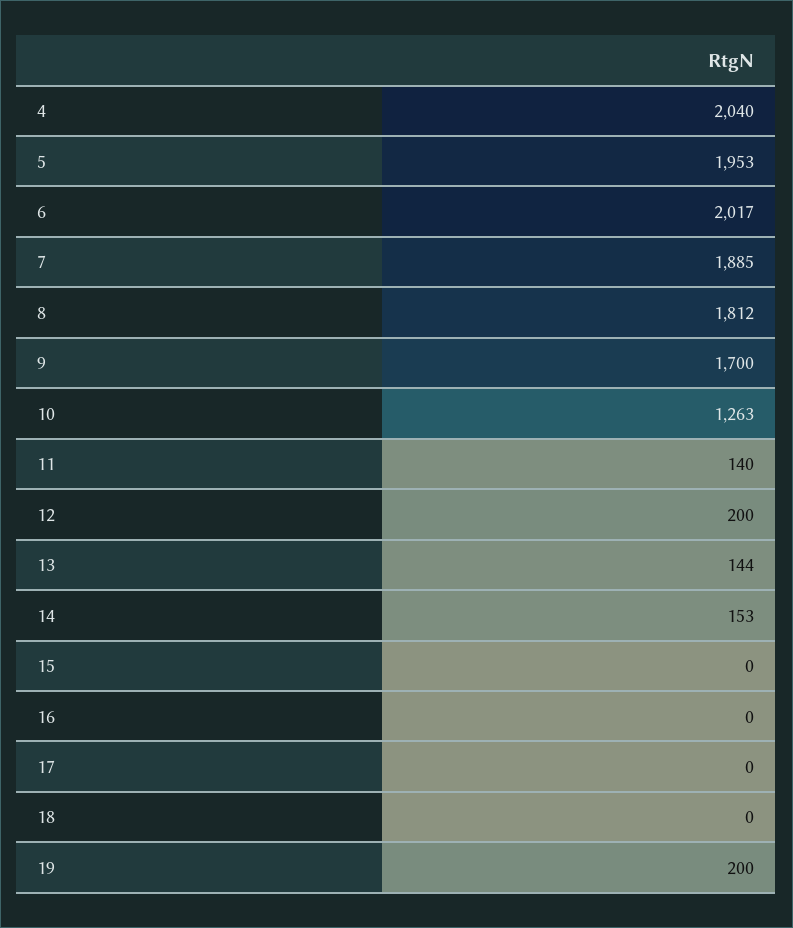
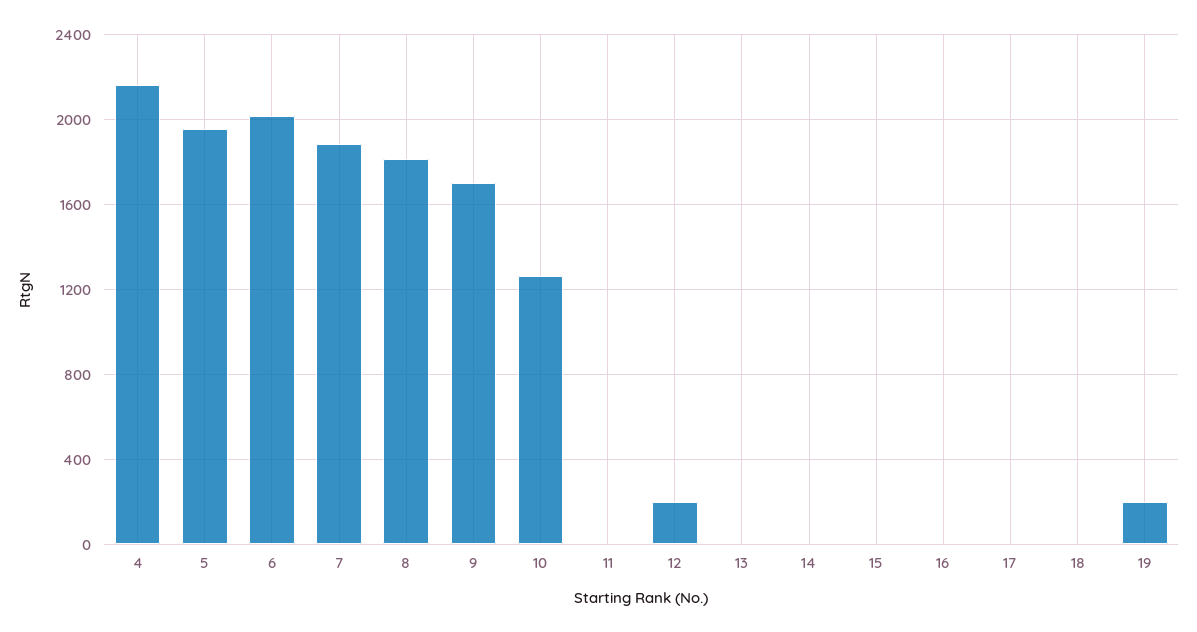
  {
-   "4": 2040,
+   "4": 2150,
    "5": 1953,
    "6": 2017,
    "7": 1885,
    "8": 1812,
    "9": 1700,
    "10": 1263,
-   "11": 140,
+   "11": 0,
    "12": 200,
-   "13": 144,
+   "13": 0,
-   "14": 153,
+   "14": 0,
    "15": 0,
    "16": 0,
    "17": 0,
    "18": 0,
    "19": 200
  }

